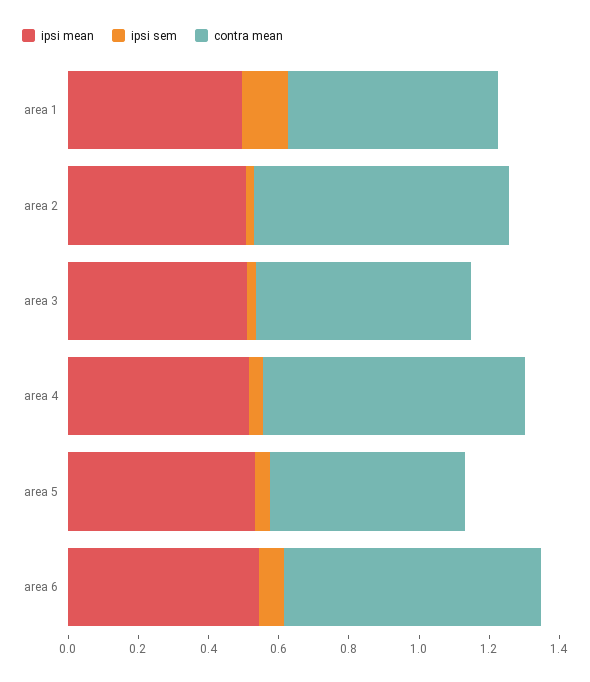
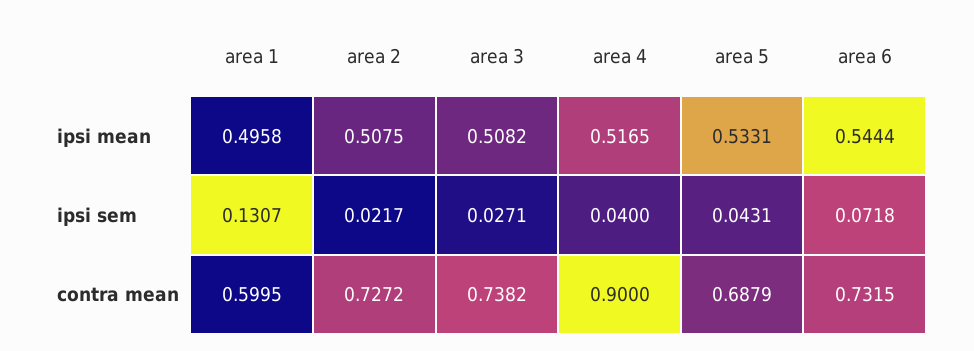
  {
    "ipsi mean": {
      "area 1": 0.4958,
      "area 2": 0.5075,
      "area 3": 0.5082,
      "area 4": 0.5165,
      "area 5": 0.5331,
      "area 6": 0.5444
    },
    "ipsi sem": {
      "area 1": 0.1307,
      "area 2": 0.0217,
      "area 3": 0.0271,
      "area 4": 0.04,
      "area 5": 0.0431,
      "area 6": 0.0718
    },
    "contra mean": {
      "area 1": 0.5995,
      "area 2": 0.7272,
-     "area 3": 0.6,
+     "area 3": 0.7382,
-     "area 4": 0.75,
+     "area 4": 0.9,
-     "area 5": 0.55,
+     "area 5": 0.6879,
      "area 6": 0.7315
    }
  }

